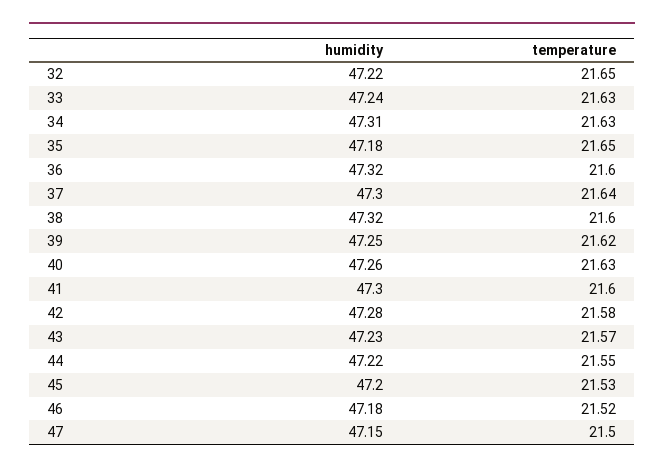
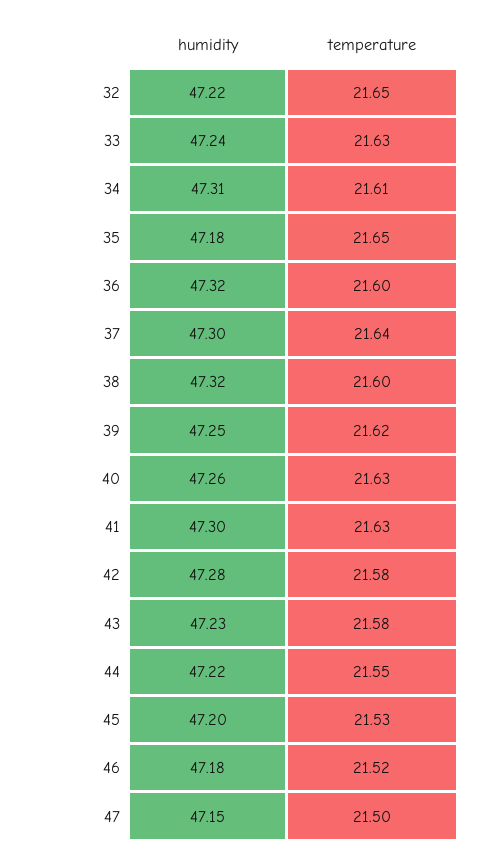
  {
    "humidity": {
      "32": 47.22,
      "33": 47.24,
      "34": 47.31,
      "35": 47.18,
      "36": 47.32,
      "37": 47.3,
      "38": 47.32,
      "39": 47.25,
      "40": 47.26,
      "41": 47.3,
      "42": 47.28,
      "43": 47.23,
      "44": 47.22,
      "45": 47.2,
      "46": 47.18,
      "47": 47.15
    },
    "temperature": {
      "32": 21.65,
      "33": 21.63,
-     "34": 21.63,
+     "34": 21.61,
      "35": 21.65,
      "36": 21.6,
      "37": 21.64,
      "38": 21.6,
      "39": 21.62,
      "40": 21.63,
-     "41": 21.6,
+     "41": 21.63,
      "42": 21.58,
-     "43": 21.57,
+     "43": 21.58,
      "44": 21.55,
      "45": 21.53,
      "46": 21.52,
      "47": 21.5
    }
  }

